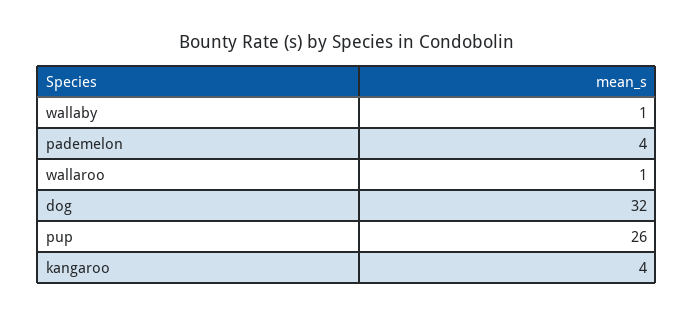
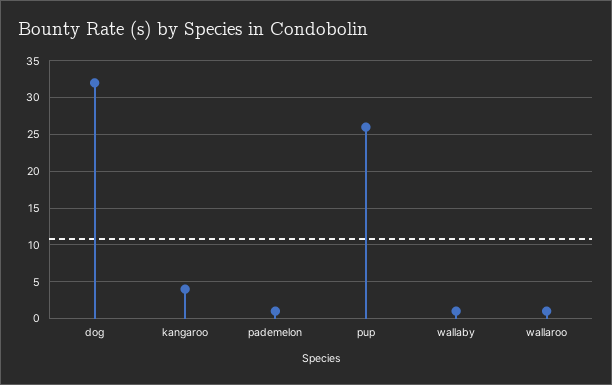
  {
    "wallaby": 1,
-   "pademelon": 4,
+   "pademelon": 1,
    "wallaroo": 1,
    "dog": 32,
    "pup": 26,
    "kangaroo": 4
  }

